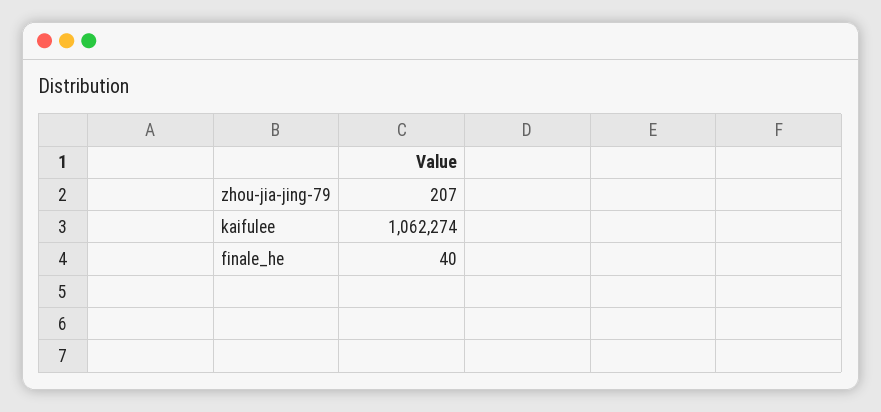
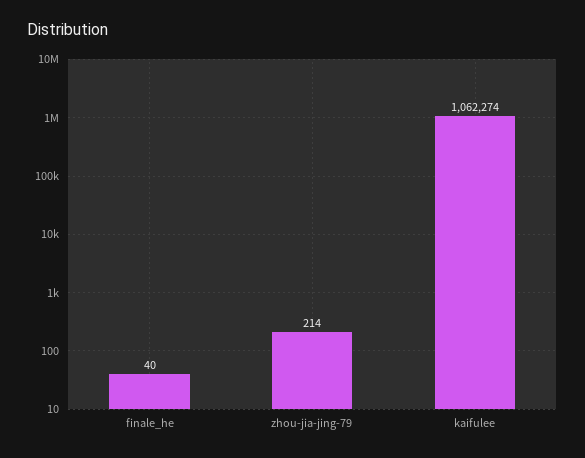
  {
-   "zhou-jia-jing-79": 207,
+   "zhou-jia-jing-79": 214,
    "kaifulee": 1062274,
    "finale_he": 40
  }

